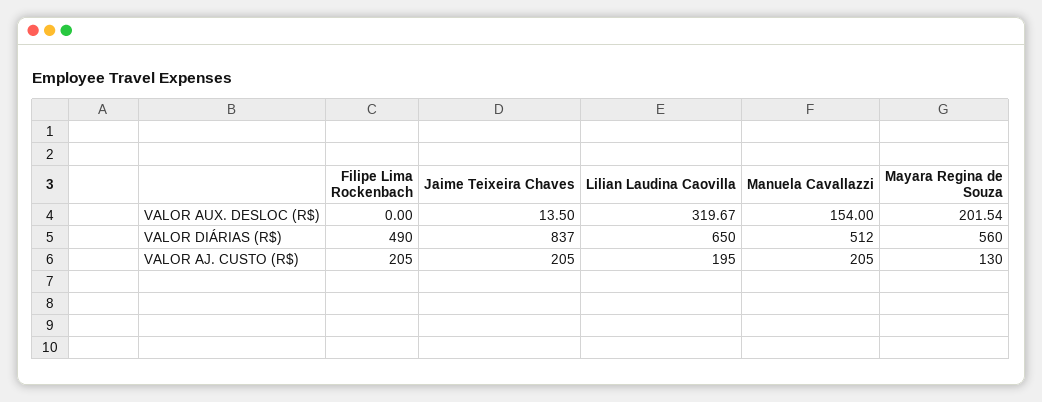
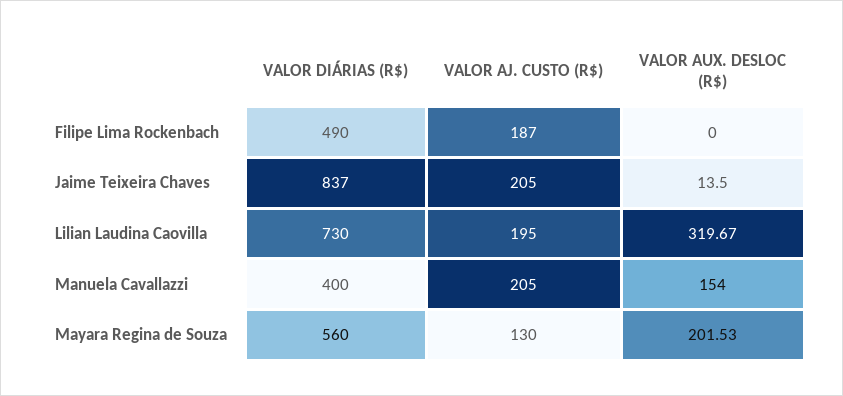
  {
    "Filipe Lima Rockenbach": {
      "VALOR AUX. DESLOC (R$)": 0,
      "VALOR DIÁRIAS (R$)": 490,
-     "VALOR AJ. CUSTO (R$)": 205
+     "VALOR AJ. CUSTO (R$)": 187
    },
    "Jaime Teixeira Chaves": {
      "VALOR AUX. DESLOC (R$)": 13.5,
      "VALOR DIÁRIAS (R$)": 837,
      "VALOR AJ. CUSTO (R$)": 205
    },
    "Lilian Laudina Caovilla": {
      "VALOR AUX. DESLOC (R$)": 319.67,
-     "VALOR DIÁRIAS (R$)": 650,
+     "VALOR DIÁRIAS (R$)": 730,
      "VALOR AJ. CUSTO (R$)": 195
    },
    "Manuela Cavallazzi": {
      "VALOR AUX. DESLOC (R$)": 154,
-     "VALOR DIÁRIAS (R$)": 512,
+     "VALOR DIÁRIAS (R$)": 400,
      "VALOR AJ. CUSTO (R$)": 205
    },
    "Mayara Regina de Souza": {
-     "VALOR AUX. DESLOC (R$)": 201.54,
+     "VALOR AUX. DESLOC (R$)": 201.53,
      "VALOR DIÁRIAS (R$)": 560,
      "VALOR AJ. CUSTO (R$)": 130
    }
  }

